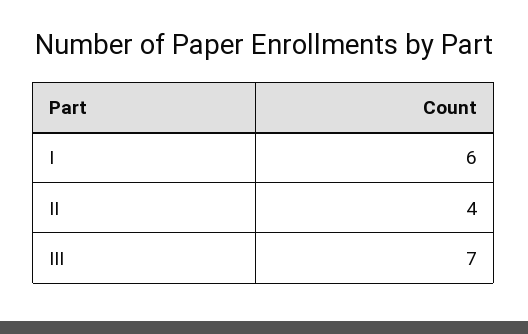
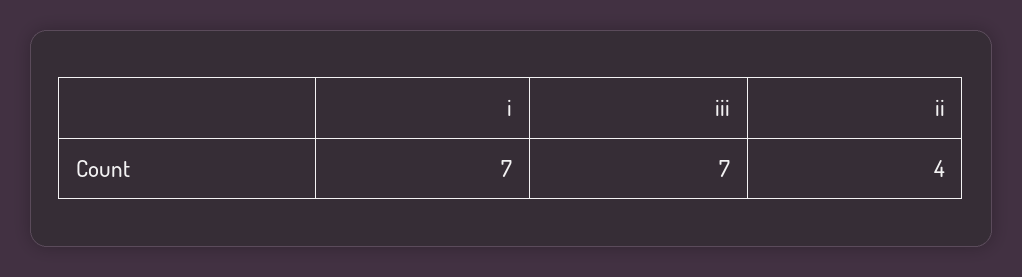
  {
-   "I": 6,
+   "I": 7,
    "II": 4,
    "III": 7
  }

